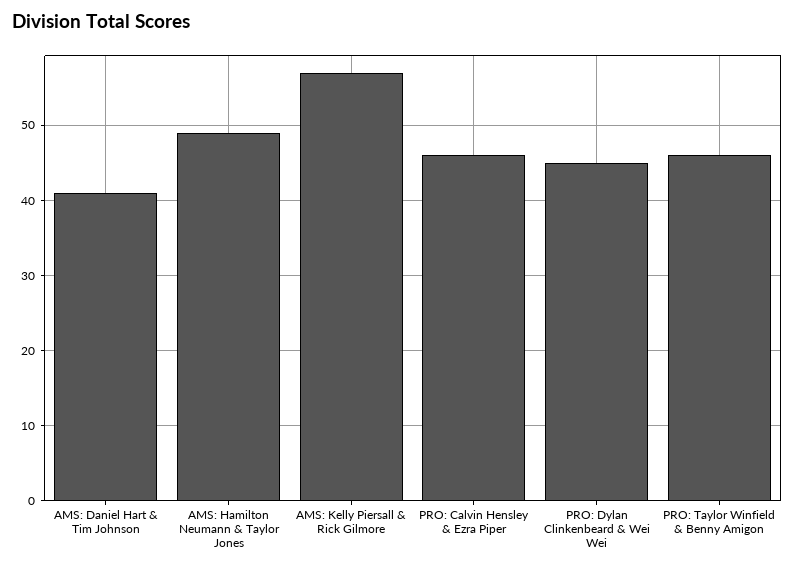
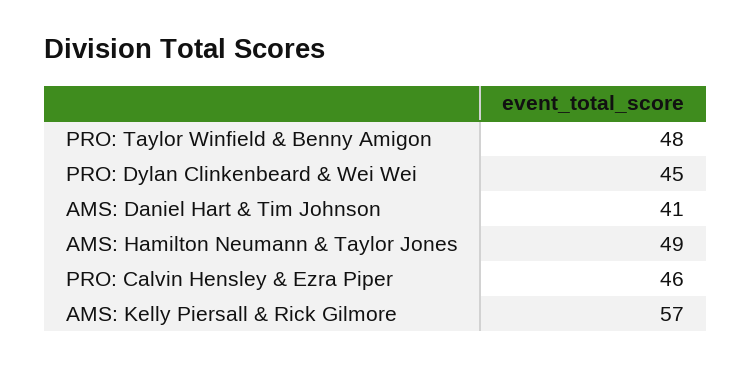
  {
    "AMS: Daniel Hart & Tim Johnson": 41,
    "AMS: Hamilton Neumann & Taylor Jones": 49,
    "AMS: Kelly Piersall & Rick Gilmore": 57,
    "PRO: Calvin Hensley & Ezra Piper": 46,
    "PRO: Dylan Clinkenbeard & Wei Wei": 45,
-   "PRO: Taylor Winfield & Benny Amigon": 46
+   "PRO: Taylor Winfield & Benny Amigon": 48
  }

